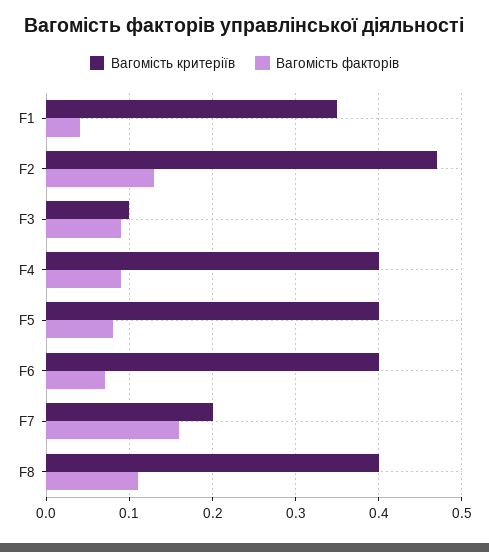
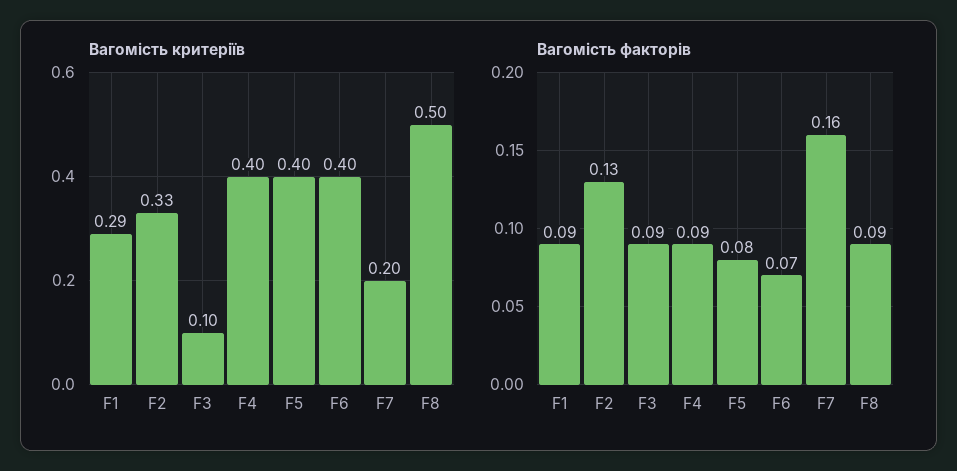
  {
    "Вагомість критеріїв": {
-     "F1": 0.35,
+     "F1": 0.29,
-     "F2": 0.47,
+     "F2": 0.33,
      "F3": 0.1,
      "F4": 0.4,
      "F5": 0.4,
      "F6": 0.4,
      "F7": 0.2,
-     "F8": 0.4
+     "F8": 0.5
    },
    "Вагомість факторів": {
-     "F1": 0.04,
+     "F1": 0.09,
      "F2": 0.13,
      "F3": 0.09,
      "F4": 0.09,
      "F5": 0.08,
      "F6": 0.07,
      "F7": 0.16,
-     "F8": 0.11
+     "F8": 0.09
    }
  }

